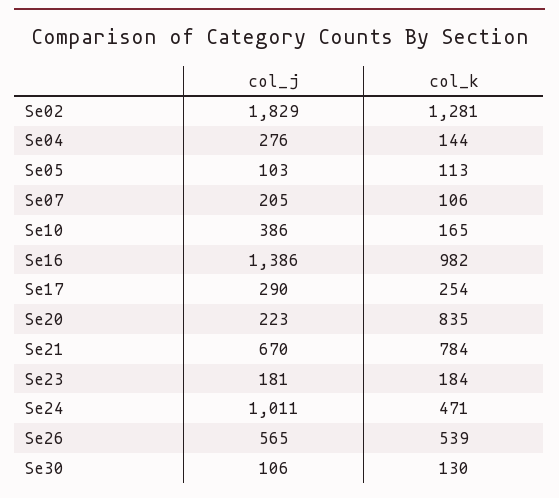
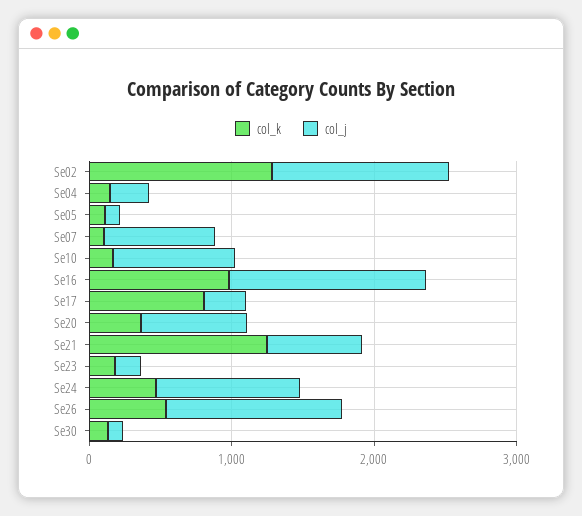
  {
    "col_j": {
-     "Se02": 1829,
+     "Se02": 1200,
      "Se04": 276,
      "Se05": 103,
-     "Se07": 205,
+     "Se07": 800,
-     "Se10": 386,
+     "Se10": 800,
      "Se16": 1386,
      "Se17": 290,
-     "Se20": 223,
+     "Se20": 800,
      "Se21": 670,
      "Se23": 181,
      "Se24": 1011,
-     "Se26": 565,
+     "Se26": 1200,
      "Se30": 106
    },
    "col_k": {
      "Se02": 1281,
      "Se04": 144,
      "Se05": 113,
      "Se07": 106,
      "Se10": 165,
      "Se16": 982,
-     "Se17": 254,
+     "Se17": 800,
-     "Se20": 835,
+     "Se20": 400,
-     "Se21": 784,
+     "Se21": 1200,
      "Se23": 184,
      "Se24": 471,
      "Se26": 539,
      "Se30": 130
    }
  }

